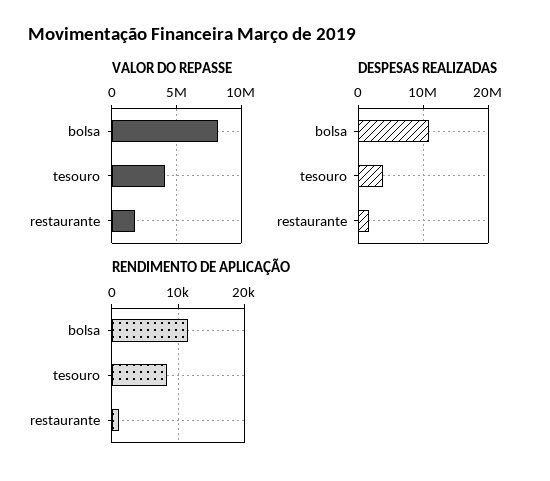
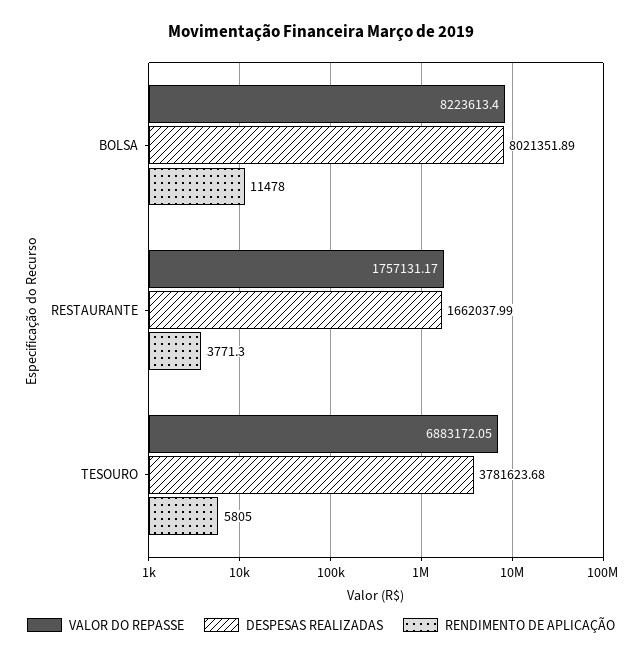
  {
    "VALOR DO REPASSE": {
      "bolsa": 8223613.4,
-     "tesouro": 4000000,
+     "tesouro": 6883172.05,
      "restaurante": 1757131.17
    },
    "DESPESAS REALIZADAS": {
-     "bolsa": 11000000,
+     "bolsa": 8021351.89,
      "tesouro": 3781623.68,
      "restaurante": 1662037.99
    },
    "RENDIMENTO DE APLICAÇÃO": {
      "bolsa": 11478,
-     "tesouro": 8000,
+     "tesouro": 5805,
-     "restaurante": 1000
+     "restaurante": 3771.3
    }
  }

